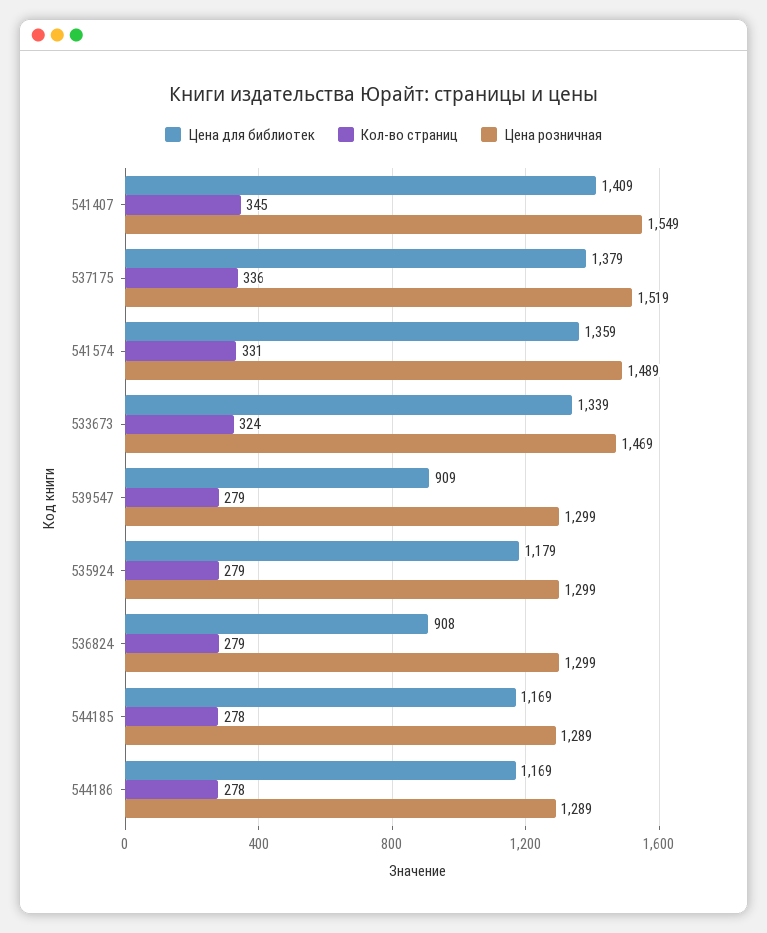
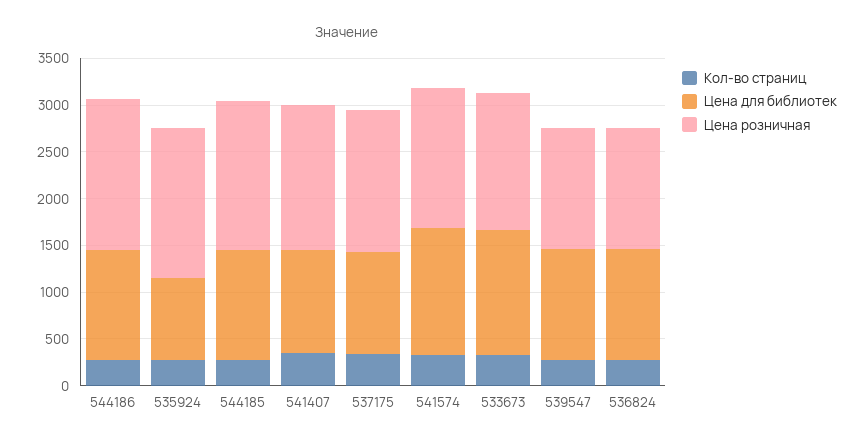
  {
    "Цена для библиотек": {
-     "541407": 1409,
+     "541407": 1100,
-     "537175": 1379,
+     "537175": 1100,
      "541574": 1359,
      "533673": 1339,
-     "539547": 909,
+     "539547": 1200,
-     "535924": 1179,
+     "535924": 900,
-     "536824": 908,
+     "536824": 1200,
      "544185": 1169,
      "544186": 1169
    },
    "Кол-во страниц": {
      "541407": 345,
      "537175": 336,
      "541574": 331,
      "533673": 324,
      "539547": 279,
      "535924": 279,
      "536824": 279,
      "544185": 278,
      "544186": 278
    },
    "Цена розничная": {
      "541407": 1549,
      "537175": 1519,
      "541574": 1489,
      "533673": 1469,
      "539547": 1299,
-     "535924": 1299,
+     "535924": 1600,
      "536824": 1299,
-     "544185": 1289,
+     "544185": 1600,
-     "544186": 1289
+     "544186": 1600
    }
  }

